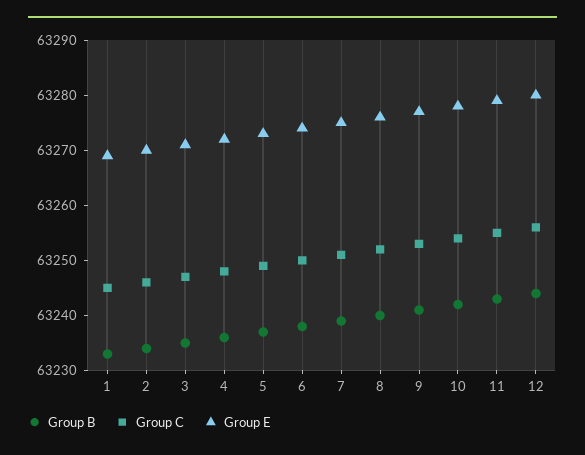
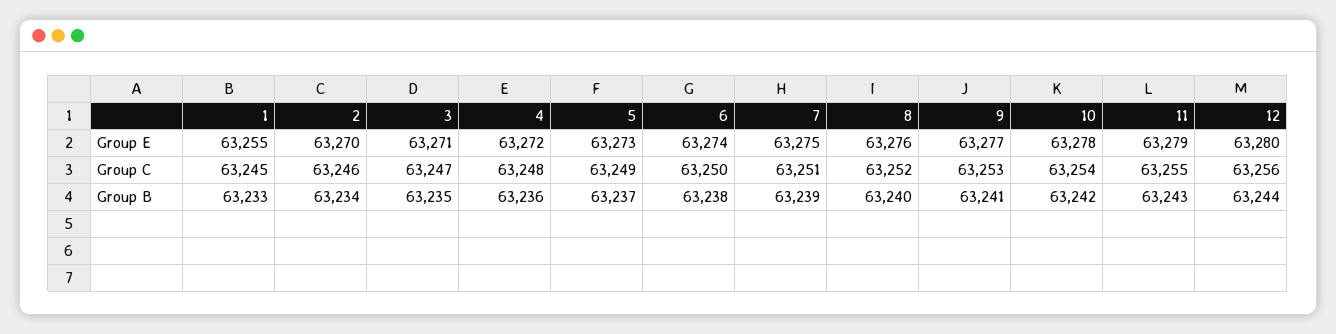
  {
    "Group B": {
      "1": 63233,
      "2": 63234,
      "3": 63235,
      "4": 63236,
      "5": 63237,
      "6": 63238,
      "7": 63239,
      "8": 63240,
      "9": 63241,
      "10": 63242,
      "11": 63243,
      "12": 63244
    },
    "Group C": {
      "1": 63245,
      "2": 63246,
      "3": 63247,
      "4": 63248,
      "5": 63249,
      "6": 63250,
      "7": 63251,
      "8": 63252,
      "9": 63253,
      "10": 63254,
      "11": 63255,
      "12": 63256
    },
    "Group E": {
-     "1": 63270,
+     "1": 63255,
      "2": 63270,
      "3": 63271,
      "4": 63272,
      "5": 63273,
      "6": 63274,
      "7": 63275,
      "8": 63276,
      "9": 63277,
      "10": 63278,
      "11": 63279,
      "12": 63280
    }
  }

